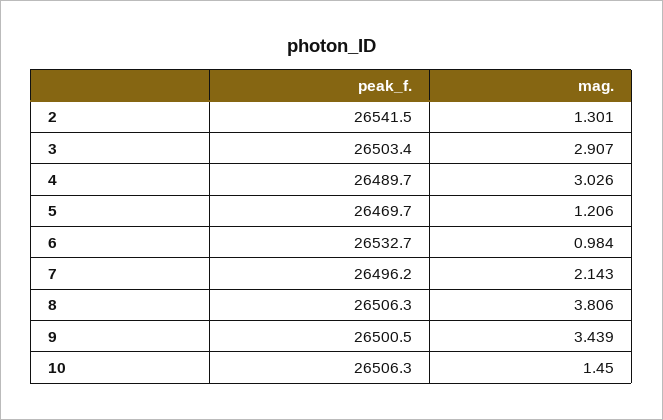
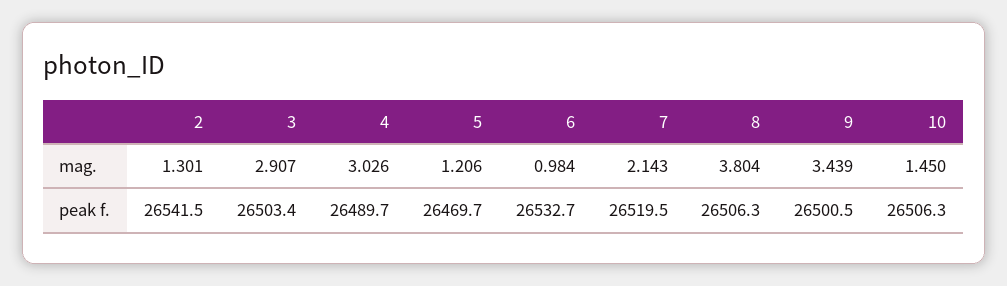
  {
    "peak_f.": {
      "2": 26541.5,
      "3": 26503.4,
      "4": 26489.7,
      "5": 26469.7,
      "6": 26532.7,
-     "7": 26496.2,
+     "7": 26519.5,
      "8": 26506.3,
      "9": 26500.5,
      "10": 26506.3
    },
    "mag.": {
      "2": 1.301,
      "3": 2.907,
      "4": 3.026,
      "5": 1.206,
      "6": 0.984,
      "7": 2.143,
-     "8": 3.806,
+     "8": 3.804,
      "9": 3.439,
      "10": 1.45
    }
  }

